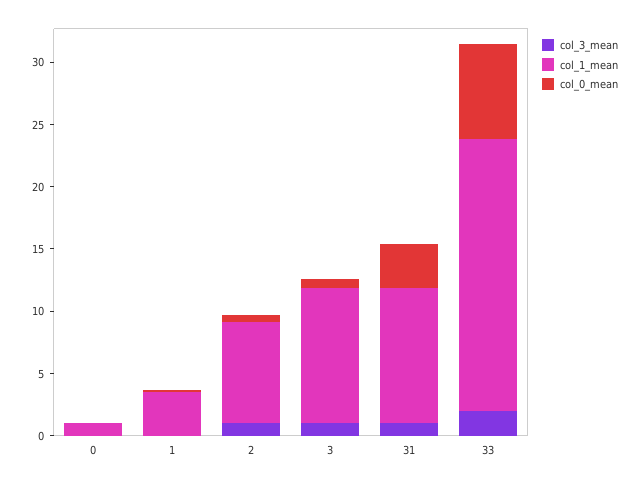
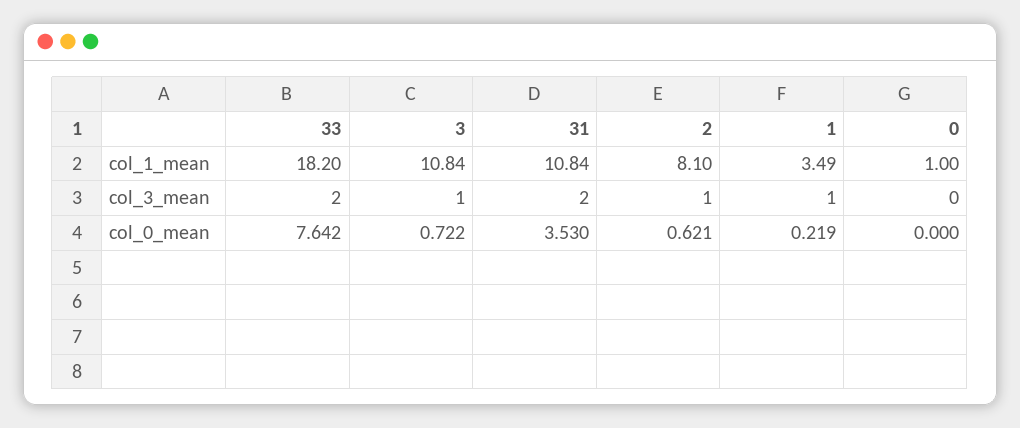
  {
    "col_3_mean": {
      "0": 0,
-     "1": 0,
+     "1": 1,
      "2": 1,
      "3": 1,
-     "31": 1,
+     "31": 2,
      "33": 2
    },
    "col_1_mean": {
      "0": 1,
      "1": 3.49,
      "2": 8.1,
      "3": 10.84,
      "31": 10.84,
-     "33": 22
+     "33": 18.2
    },
    "col_0_mean": {
      "0": 0,
      "1": 0.219,
      "2": 0.621,
      "3": 0.722,
      "31": 3.53,
      "33": 7.642
    }
  }

